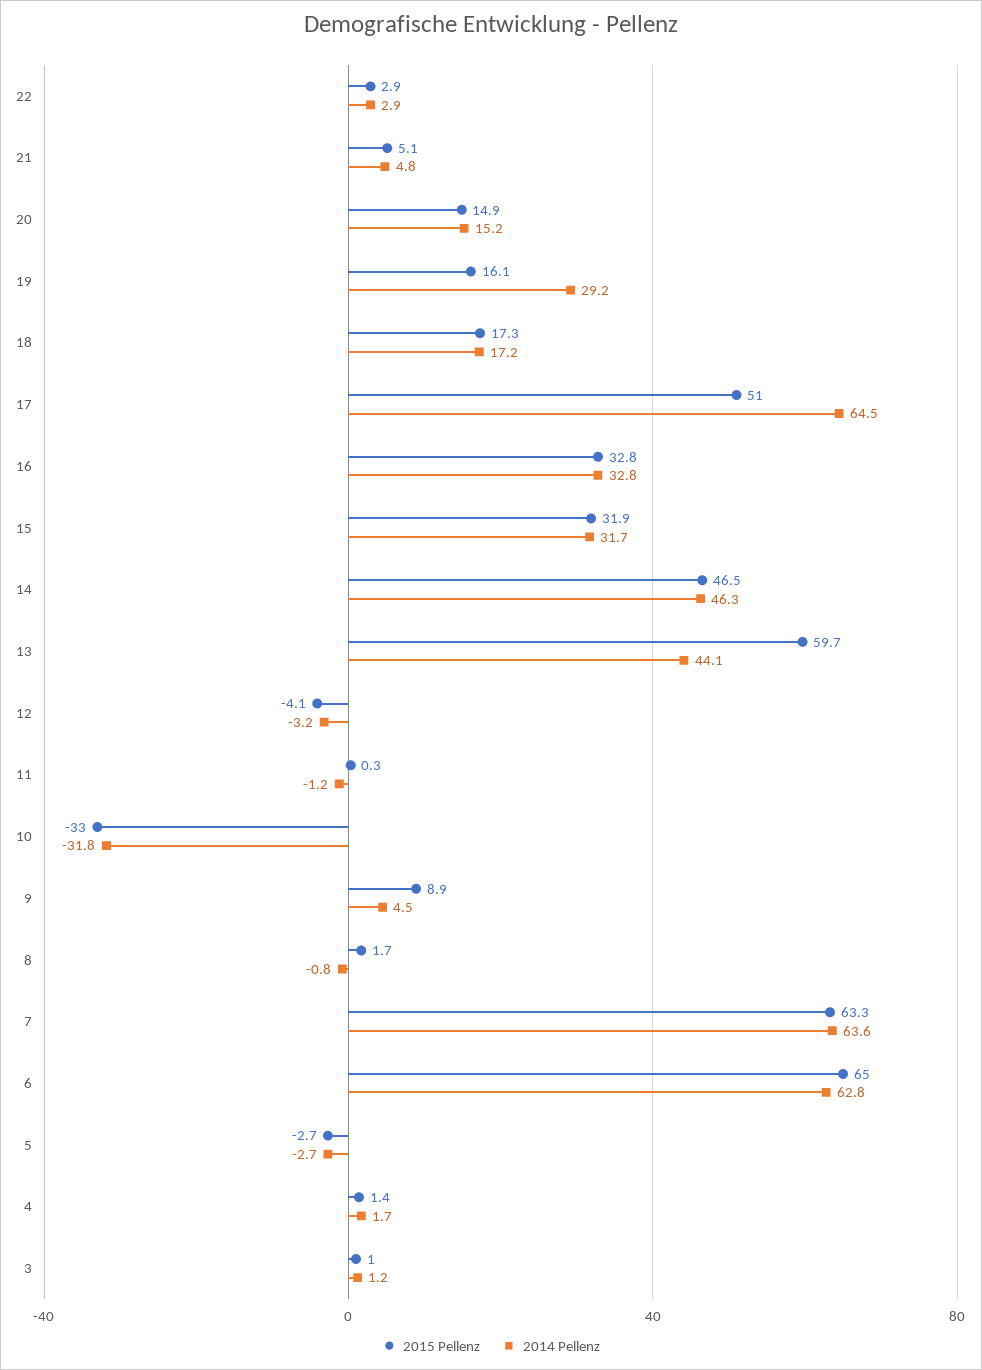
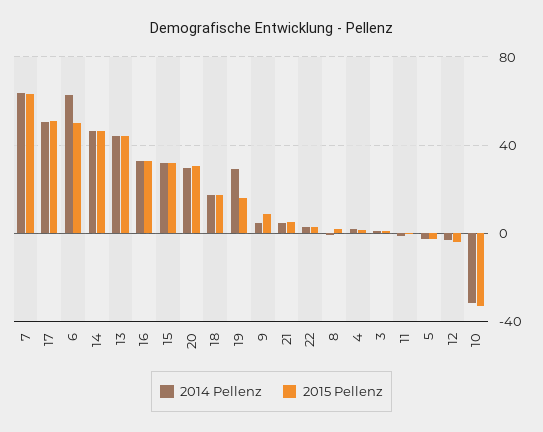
  {
    "2015 Pellenz": {
      "22": 2.9,
      "21": 5.1,
-     "20": 14.9,
+     "20": 30,
      "19": 16.1,
      "18": 17.3,
      "17": 51,
      "16": 32.8,
      "15": 31.9,
      "14": 46.5,
-     "13": 59.7,
+     "13": 45,
      "12": -4.1,
      "11": 0.3,
      "10": -33,
      "9": 8.9,
      "8": 1.7,
      "7": 63.3,
-     "6": 65,
+     "6": 50,
      "5": -2.7,
      "4": 1.4,
      "3": 1
    },
    "2014 Pellenz": {
      "22": 2.9,
      "21": 4.8,
-     "20": 15.2,
+     "20": 30,
      "19": 29.2,
      "18": 17.2,
-     "17": 64.5,
+     "17": 50,
      "16": 32.8,
      "15": 31.7,
      "14": 46.3,
      "13": 44.1,
      "12": -3.2,
      "11": -1.2,
      "10": -31.8,
      "9": 4.5,
      "8": -0.8,
      "7": 63.6,
      "6": 62.8,
      "5": -2.7,
      "4": 1.7,
      "3": 1.2
    }
  }

